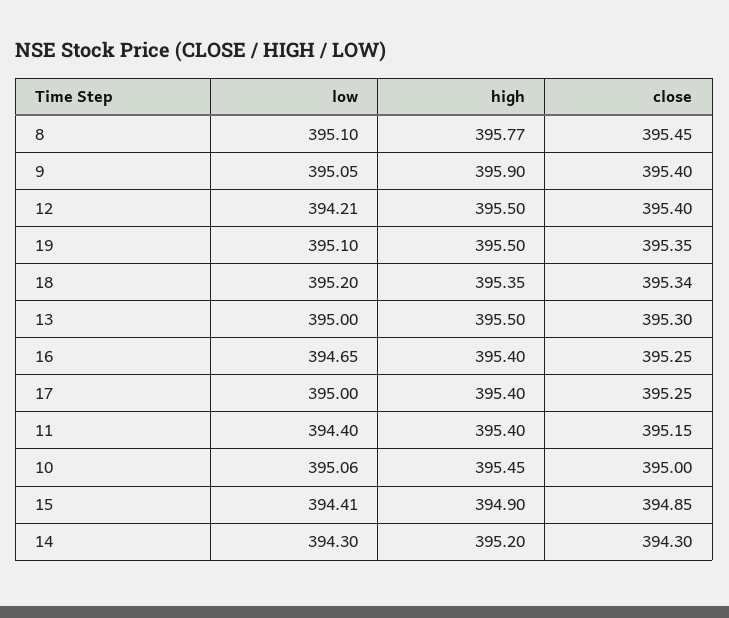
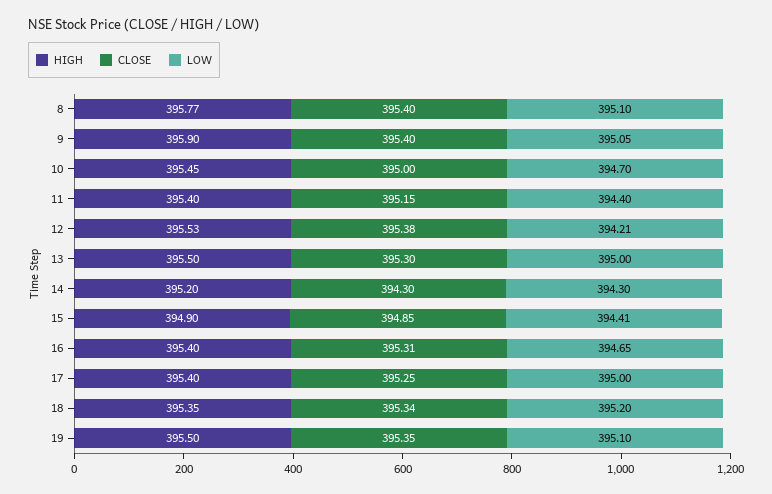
  {
    "low": {
      "8": 395.1,
      "9": 395.05,
      "12": 394.21,
      "19": 395.1,
      "18": 395.2,
      "13": 395,
      "16": 394.65,
      "17": 395,
      "11": 394.4,
-     "10": 395.06,
+     "10": 394.7,
      "15": 394.41,
      "14": 394.3
    },
    "high": {
      "8": 395.77,
      "9": 395.9,
-     "12": 395.5,
+     "12": 395.53,
      "19": 395.5,
      "18": 395.35,
      "13": 395.5,
      "16": 395.4,
      "17": 395.4,
      "11": 395.4,
      "10": 395.45,
      "15": 394.9,
      "14": 395.2
    },
    "close": {
-     "8": 395.45,
+     "8": 395.4,
      "9": 395.4,
-     "12": 395.4,
+     "12": 395.38,
      "19": 395.35,
      "18": 395.34,
      "13": 395.3,
-     "16": 395.25,
+     "16": 395.31,
      "17": 395.25,
      "11": 395.15,
      "10": 395,
      "15": 394.85,
      "14": 394.3
    }
  }

